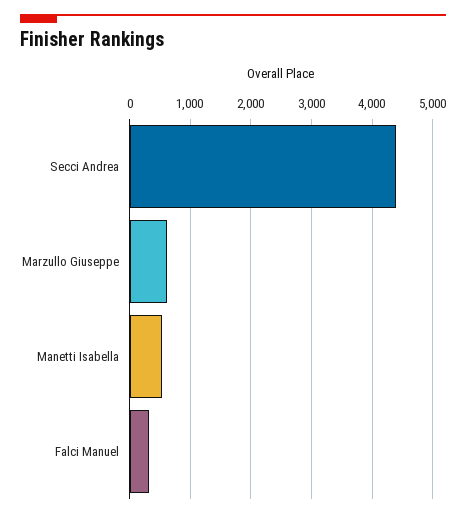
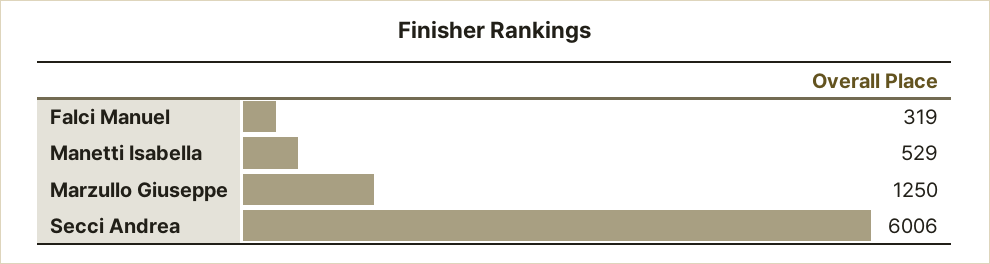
  {
-   "Secci Andrea": 4400,
+   "Secci Andrea": 6006,
-   "Marzullo Giuseppe": 600,
+   "Marzullo Giuseppe": 1250,
    "Manetti Isabella": 529,
    "Falci Manuel": 319
  }

